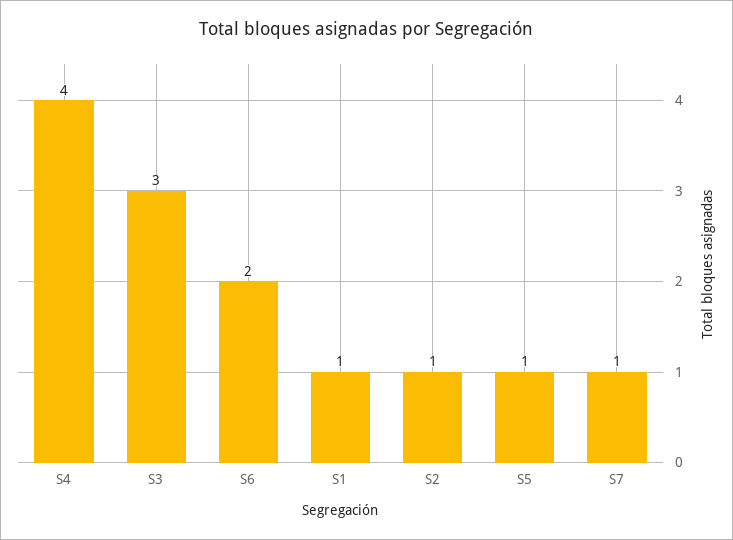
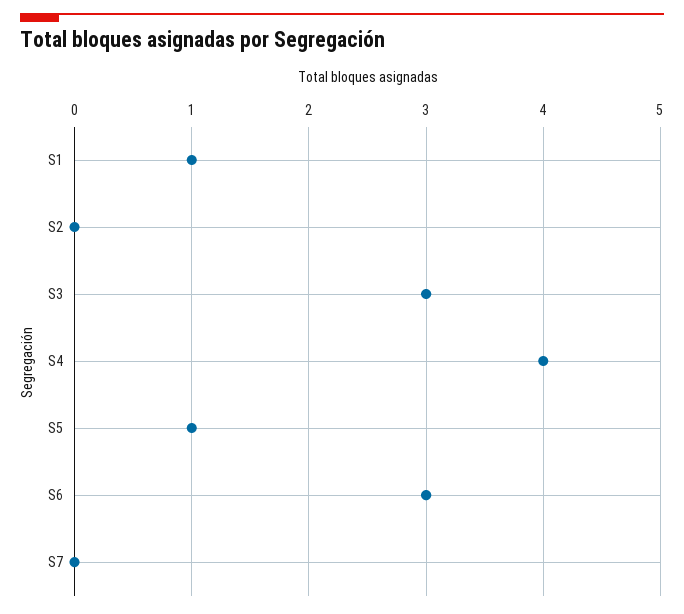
  {
    "S4": 4,
    "S3": 3,
-   "S6": 2,
+   "S6": 3,
    "S1": 1,
-   "S2": 1,
+   "S2": 0,
    "S5": 1,
-   "S7": 1
+   "S7": 0
  }

